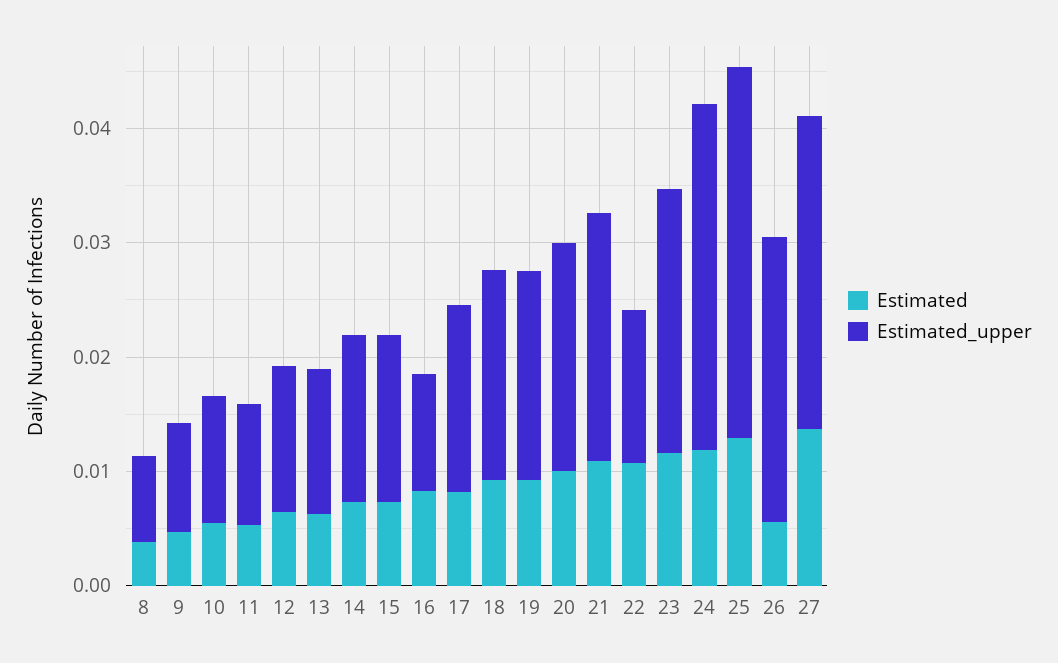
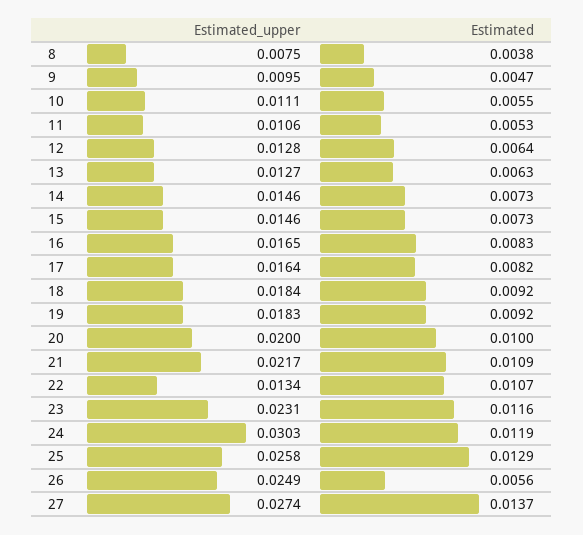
  {
    "Estimated": {
      "8": 0.0038,
      "9": 0.0047,
      "10": 0.0055,
      "11": 0.0053,
      "12": 0.0064,
      "13": 0.0063,
      "14": 0.0073,
      "15": 0.0073,
      "16": 0.0083,
      "17": 0.0082,
      "18": 0.0092,
      "19": 0.0092,
      "20": 0.01,
      "21": 0.0109,
      "22": 0.0107,
      "23": 0.0116,
      "24": 0.0119,
      "25": 0.0129,
      "26": 0.0056,
      "27": 0.0137
    },
    "Estimated_upper": {
      "8": 0.0075,
      "9": 0.0095,
      "10": 0.0111,
      "11": 0.0106,
      "12": 0.0128,
      "13": 0.0127,
      "14": 0.0146,
      "15": 0.0146,
-     "16": 0.01,
+     "16": 0.0165,
      "17": 0.0164,
      "18": 0.0184,
      "19": 0.0183,
      "20": 0.02,
      "21": 0.0217,
      "22": 0.0134,
      "23": 0.0231,
      "24": 0.0303,
-     "25": 0.032,
+     "25": 0.0258,
      "26": 0.0249,
      "27": 0.0274
    }
  }

